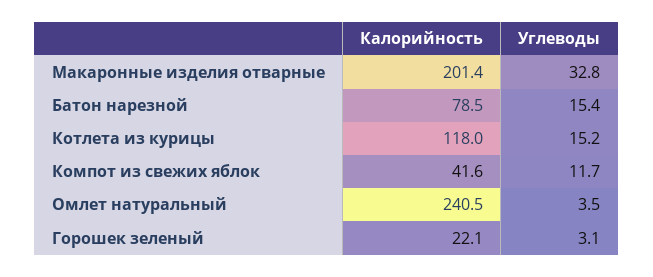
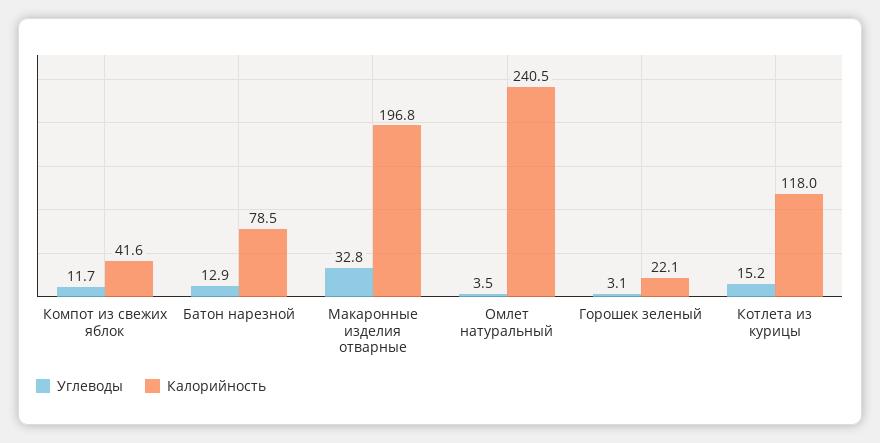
  {
    "Калорийность": {
-     "Макаронные изделия отварные": 201.4,
+     "Макаронные изделия отварные": 196.8,
      "Батон нарезной": 78.5,
      "Котлета из курицы": 118,
      "Компот из свежих яблок": 41.6,
      "Омлет натуральный": 240.5,
      "Горошек зеленый": 22.1
    },
    "Углеводы": {
      "Макаронные изделия отварные": 32.8,
-     "Батон нарезной": 15.4,
+     "Батон нарезной": 12.9,
      "Котлета из курицы": 15.2,
      "Компот из свежих яблок": 11.7,
      "Омлет натуральный": 3.5,
      "Горошек зеленый": 3.1
    }
  }

